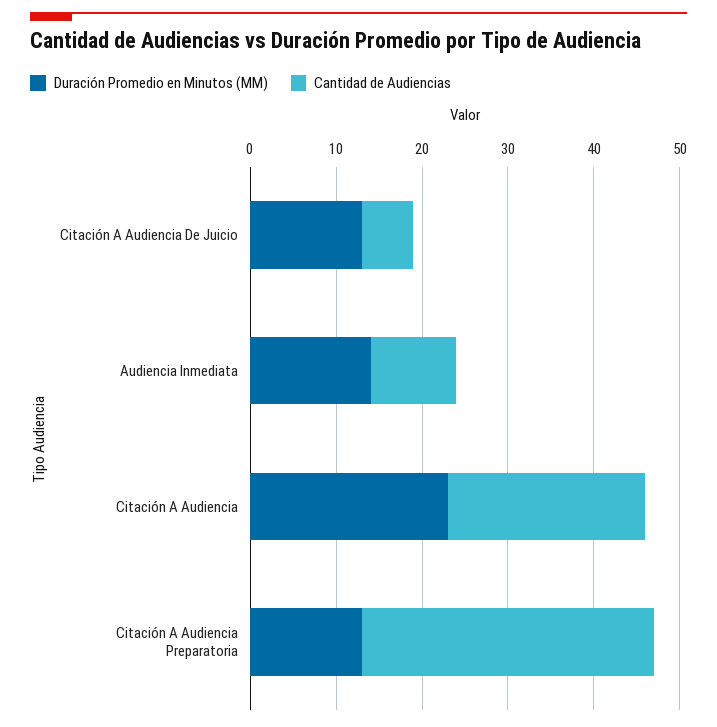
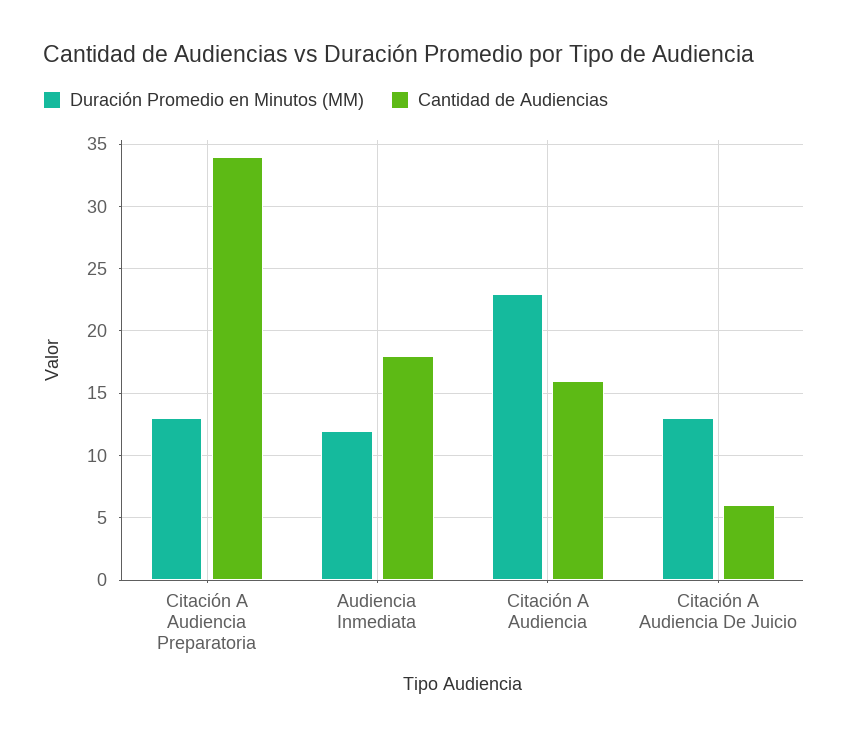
  {
    "Duración Promedio en Minutos (MM)": {
      "Citación A Audiencia De Juicio": 13,
-     "Audiencia Inmediata": 14,
+     "Audiencia Inmediata": 12,
      "Citación A Audiencia": 23,
      "Citación A Audiencia Preparatoria": 13
    },
    "Cantidad de Audiencias": {
      "Citación A Audiencia De Juicio": 6,
-     "Audiencia Inmediata": 10,
+     "Audiencia Inmediata": 18,
-     "Citación A Audiencia": 23,
+     "Citación A Audiencia": 16,
      "Citación A Audiencia Preparatoria": 34
    }
  }

